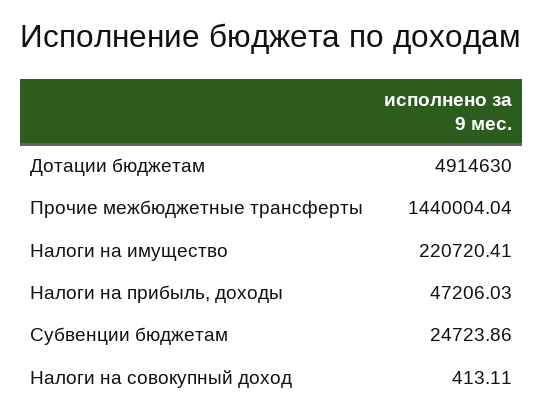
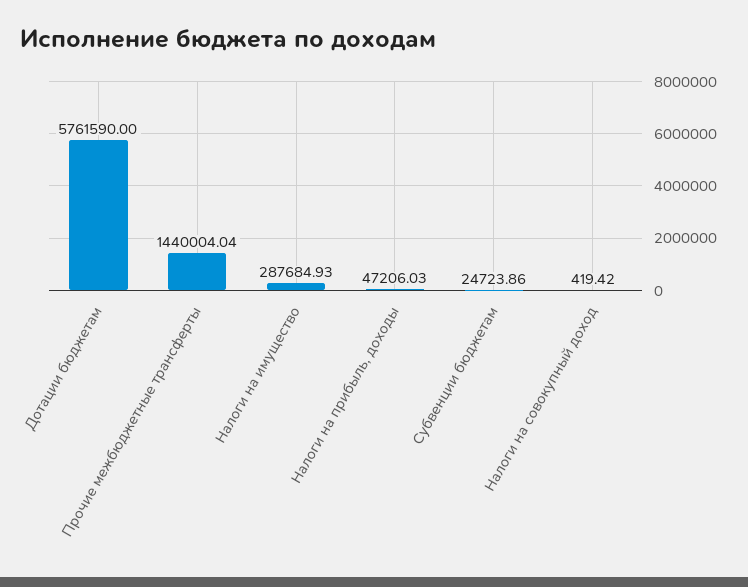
  {
-   "Дотации бюджетам": 4914630,
+   "Дотации бюджетам": 5761590,
    "Прочие межбюджетные трансферты": 1440004.04,
-   "Налоги на имущество": 220720.41,
+   "Налоги на имущество": 287684.93,
    "Налоги на прибыль, доходы": 47206.03,
    "Субвенции бюджетам": 24723.86,
-   "Налоги на совокупный доход": 413.11
+   "Налоги на совокупный доход": 419.42
  }

